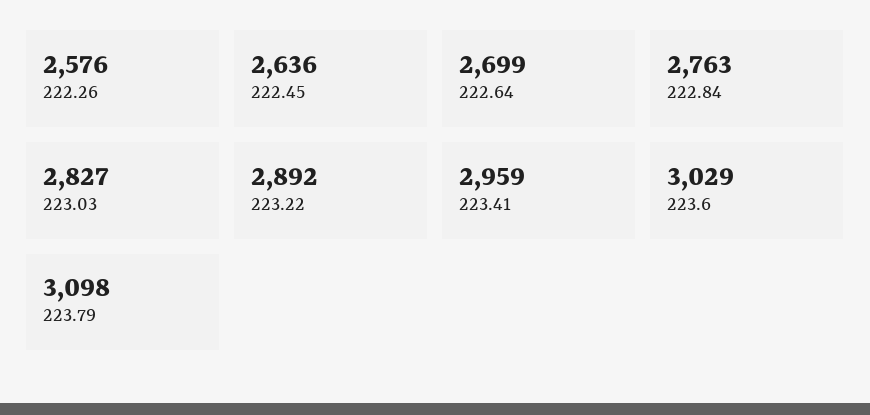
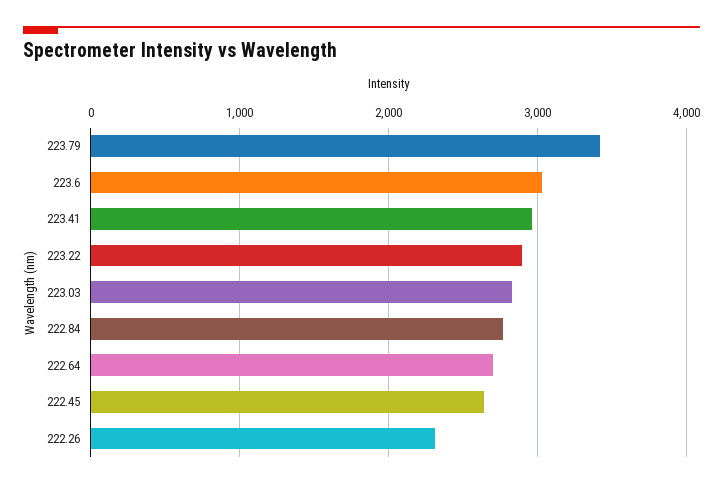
  {
-   "222.26": 2576,
+   "222.26": 2300,
    "222.45": 2636,
    "222.64": 2699,
    "222.84": 2763,
    "223.03": 2827,
    "223.22": 2892,
    "223.41": 2959,
    "223.6": 3029,
-   "223.79": 3098
+   "223.79": 3400
  }

